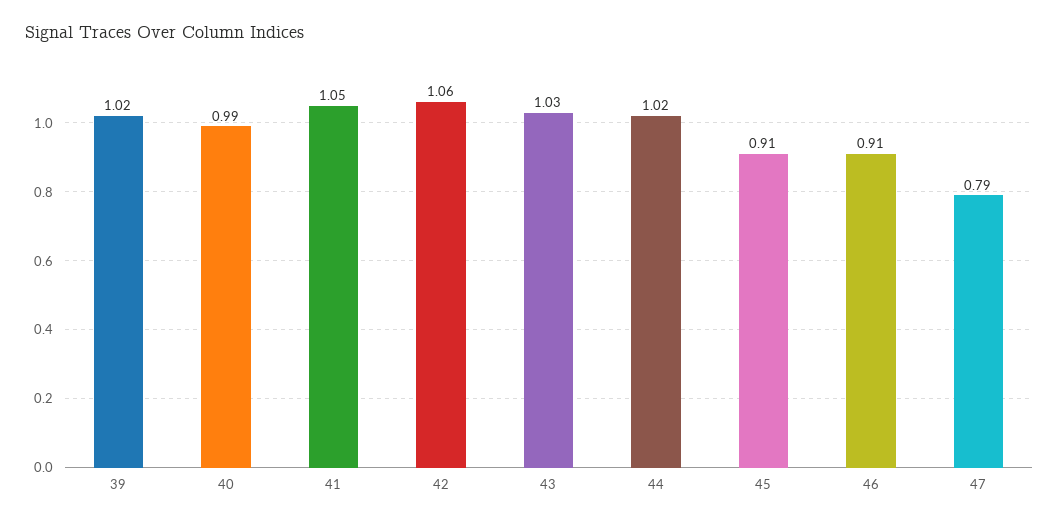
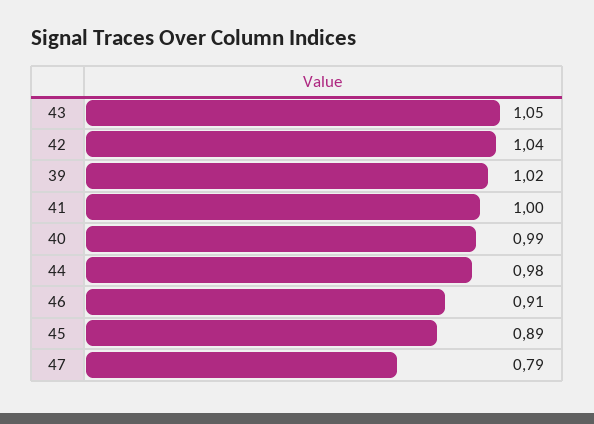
  {
    "39": 1.02,
    "40": 0.99,
-   "41": 1.05,
+   "41": 1,
-   "42": 1.06,
+   "42": 1.04,
-   "43": 1.03,
+   "43": 1.05,
-   "44": 1.02,
+   "44": 0.98,
-   "45": 0.91,
+   "45": 0.89,
    "46": 0.91,
    "47": 0.79
  }

